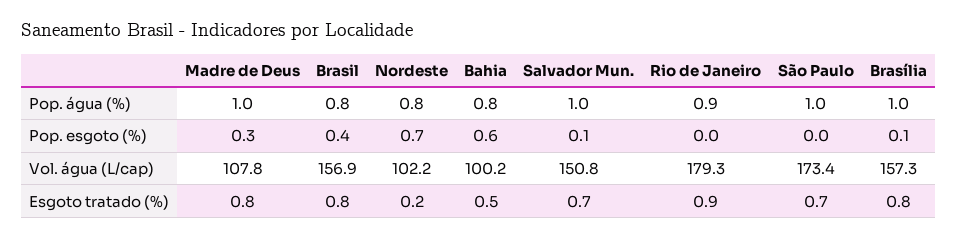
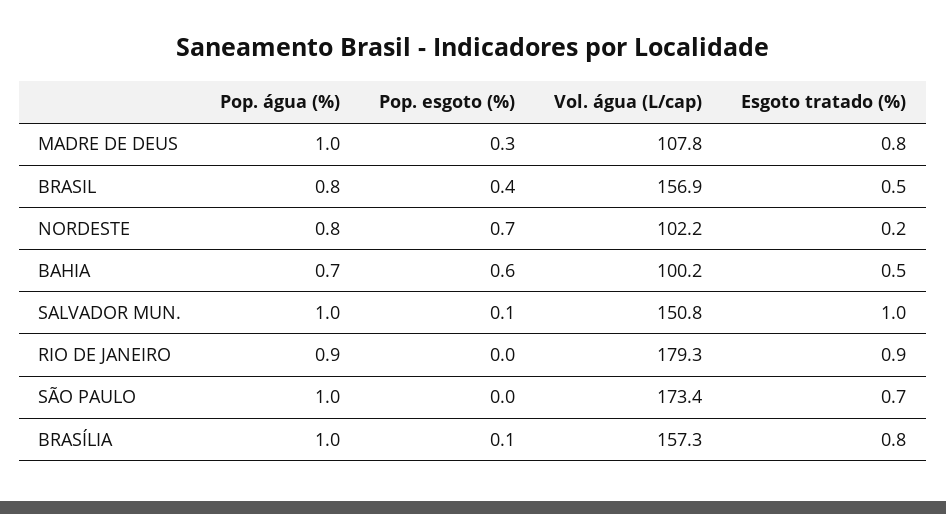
  {
    "Madre de Deus": {
      "Pop. água (%)": 1,
      "Pop. esgoto (%)": 0.3,
      "Vol. água (L/cap)": 107.8,
      "Esgoto tratado (%)": 0.8
    },
    "Brasil": {
      "Pop. água (%)": 0.8,
      "Pop. esgoto (%)": 0.4,
      "Vol. água (L/cap)": 156.9,
-     "Esgoto tratado (%)": 0.8
+     "Esgoto tratado (%)": 0.5
    },
    "Nordeste": {
      "Pop. água (%)": 0.8,
      "Pop. esgoto (%)": 0.7,
      "Vol. água (L/cap)": 102.2,
      "Esgoto tratado (%)": 0.2
    },
    "Bahia": {
-     "Pop. água (%)": 0.8,
+     "Pop. água (%)": 0.7,
      "Pop. esgoto (%)": 0.6,
      "Vol. água (L/cap)": 100.2,
      "Esgoto tratado (%)": 0.5
    },
    "Salvador Mun.": {
      "Pop. água (%)": 1,
      "Pop. esgoto (%)": 0.1,
      "Vol. água (L/cap)": 150.8,
-     "Esgoto tratado (%)": 0.7
+     "Esgoto tratado (%)": 1
    },
    "Rio de Janeiro": {
      "Pop. água (%)": 0.9,
      "Pop. esgoto (%)": 0,
      "Vol. água (L/cap)": 179.3,
      "Esgoto tratado (%)": 0.9
    },
    "São Paulo": {
      "Pop. água (%)": 1,
      "Pop. esgoto (%)": 0,
      "Vol. água (L/cap)": 173.4,
      "Esgoto tratado (%)": 0.7
    },
    "Brasília": {
      "Pop. água (%)": 1,
      "Pop. esgoto (%)": 0.1,
      "Vol. água (L/cap)": 157.3,
      "Esgoto tratado (%)": 0.8
    }
  }

